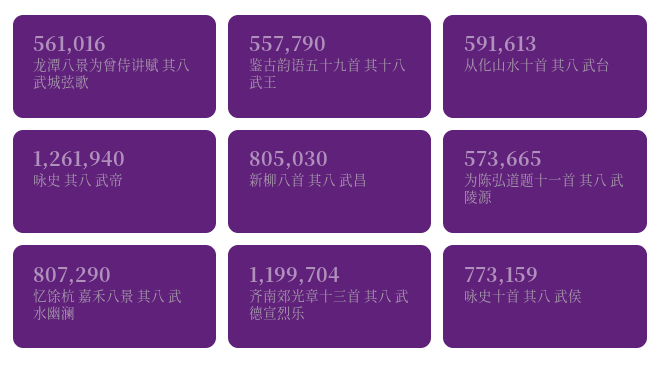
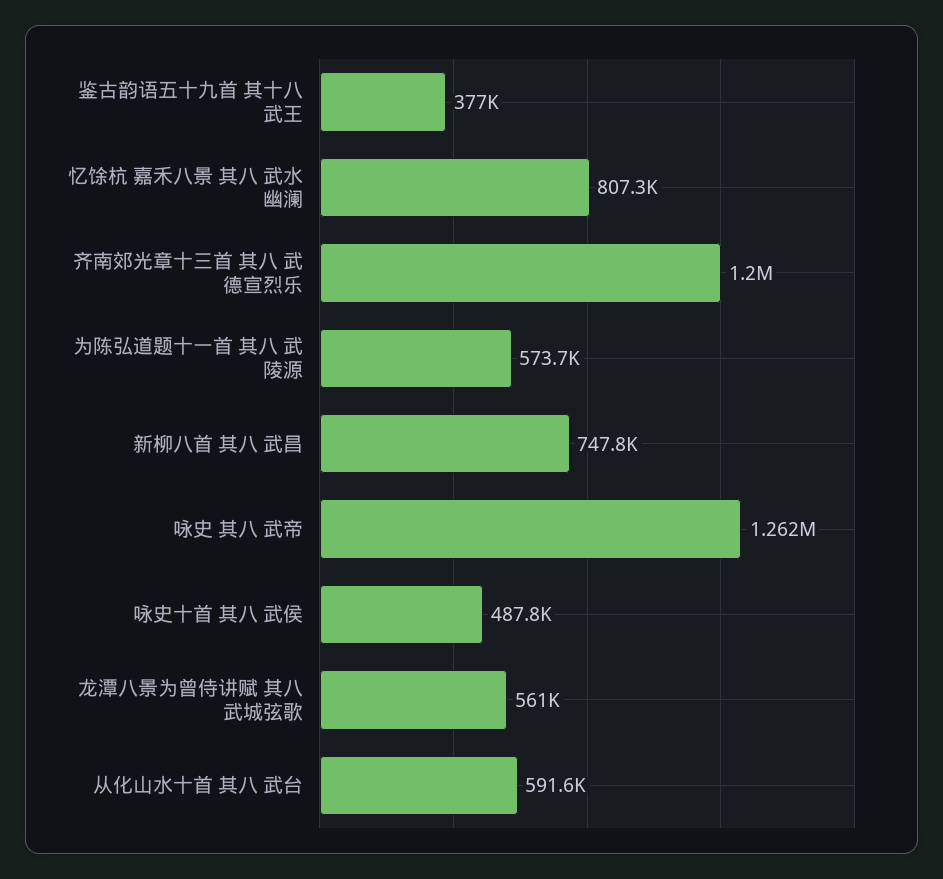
  {
    "龙潭八景为曾侍讲赋 其八 武城弦歌": 561016,
-   "鉴古韵语五十九首 其十八 武王": 557790,
+   "鉴古韵语五十九首 其十八 武王": 377000,
    "从化山水十首 其八 武台": 591613,
    "咏史 其八 武帝": 1261940,
-   "新柳八首 其八 武昌": 805030,
+   "新柳八首 其八 武昌": 747800,
    "为陈弘道题十一首 其八 武陵源": 573665,
    "忆馀杭 嘉禾八景 其八 武水幽澜": 807290,
    "齐南郊光章十三首 其八 武德宣烈乐": 1199704,
-   "咏史十首 其八 武侯": 773159
+   "咏史十首 其八 武侯": 487800
  }

